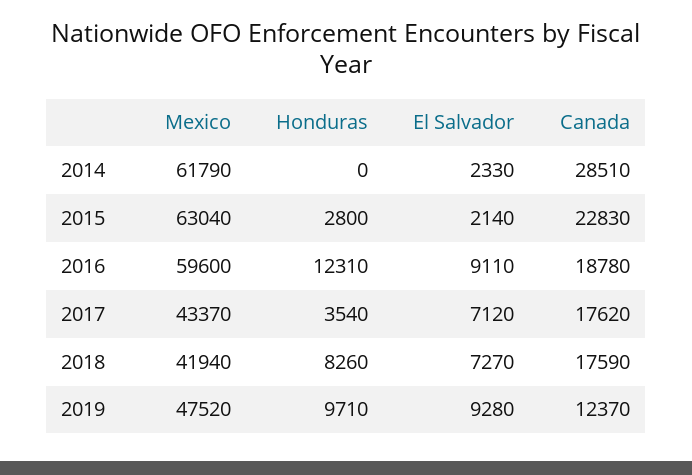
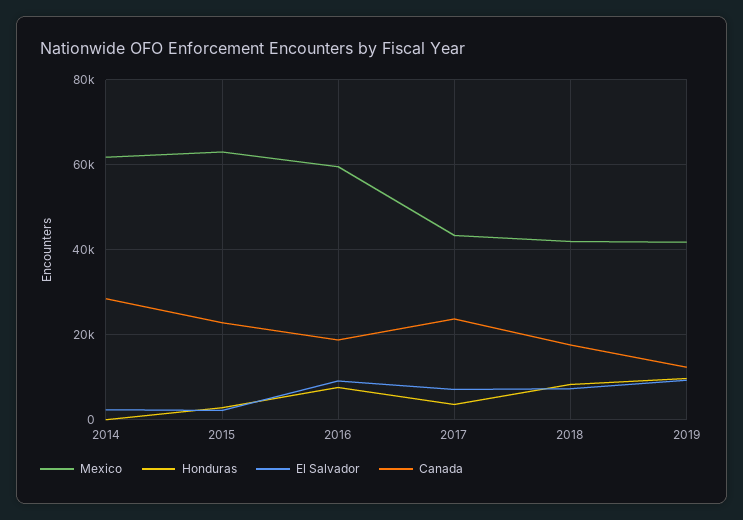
  {
    "Mexico": {
      "2014": 61790,
      "2015": 63040,
      "2016": 59600,
      "2017": 43370,
      "2018": 41940,
-     "2019": 47520
+     "2019": 42000
    },
    "Honduras": {
      "2014": 0,
      "2015": 2800,
-     "2016": 12310,
+     "2016": 8000,
      "2017": 3540,
      "2018": 8260,
      "2019": 9710
    },
    "El Salvador": {
      "2014": 2330,
      "2015": 2140,
      "2016": 9110,
      "2017": 7120,
      "2018": 7270,
      "2019": 9280
    },
    "Canada": {
      "2014": 28510,
      "2015": 22830,
      "2016": 18780,
-     "2017": 17620,
+     "2017": 24000,
      "2018": 17590,
      "2019": 12370
    }
  }

